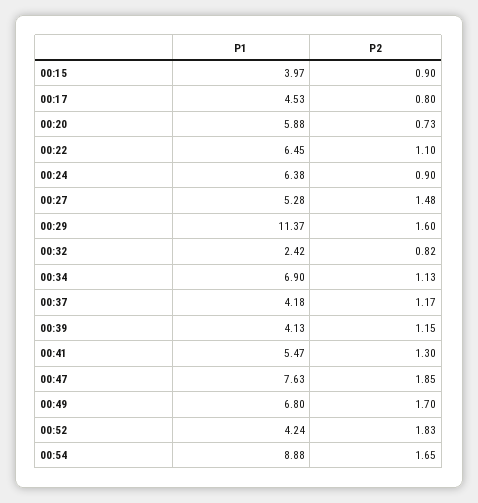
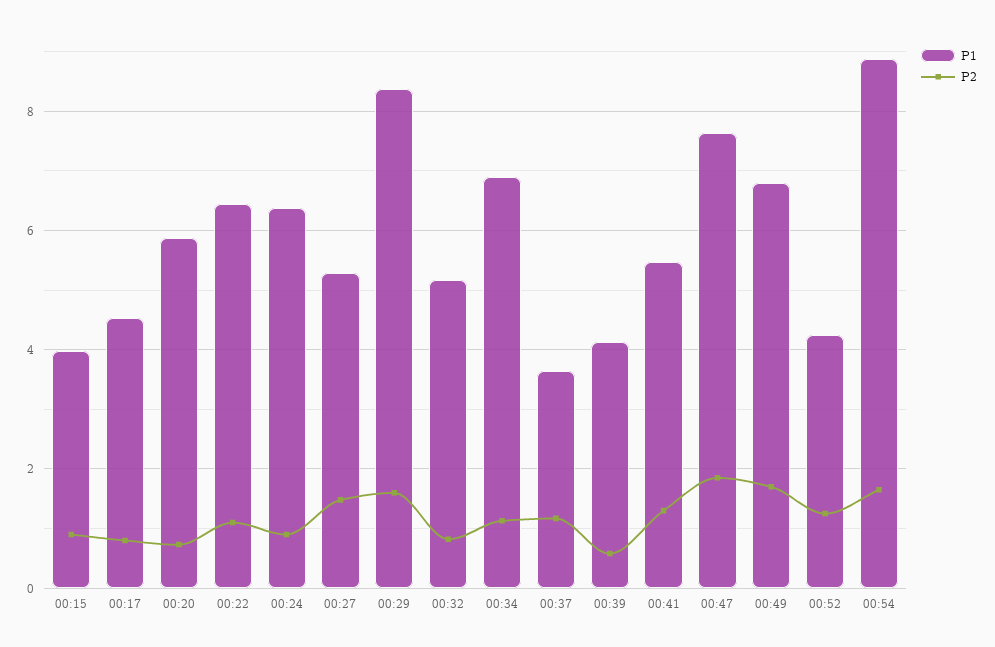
  {
    "P1": {
      "00:15": 3.97,
      "00:17": 4.53,
      "00:20": 5.88,
      "00:22": 6.45,
      "00:24": 6.38,
      "00:27": 5.28,
-     "00:29": 11.37,
+     "00:29": 8.4,
-     "00:32": 2.42,
+     "00:32": 5.2,
      "00:34": 6.9,
-     "00:37": 4.18,
+     "00:37": 3.6,
      "00:39": 4.13,
      "00:41": 5.47,
      "00:47": 7.63,
      "00:49": 6.8,
      "00:52": 4.24,
      "00:54": 8.88
    },
    "P2": {
      "00:15": 0.9,
      "00:17": 0.8,
      "00:20": 0.73,
      "00:22": 1.1,
      "00:24": 0.9,
      "00:27": 1.48,
      "00:29": 1.6,
      "00:32": 0.82,
      "00:34": 1.13,
      "00:37": 1.17,
-     "00:39": 1.15,
+     "00:39": 0.6,
      "00:41": 1.3,
      "00:47": 1.85,
      "00:49": 1.7,
-     "00:52": 1.83,
+     "00:52": 1.2,
      "00:54": 1.65
    }
  }

